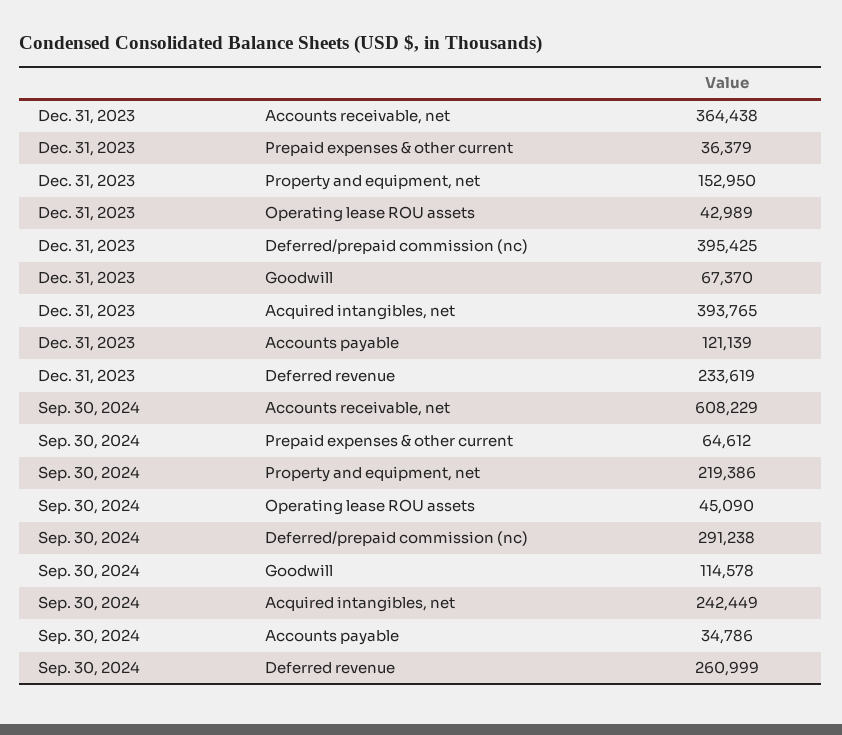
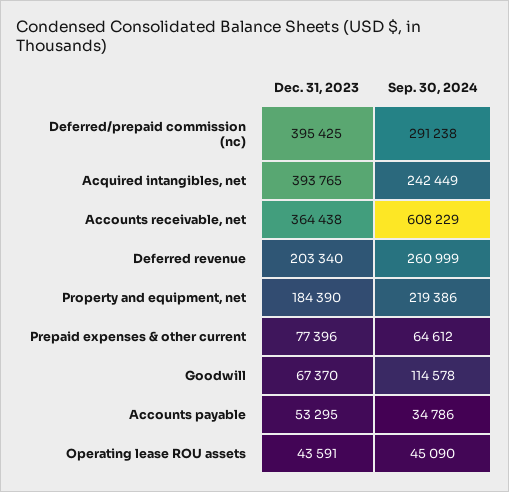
  {
    "Dec. 31, 2023": {
      "Accounts receivable, net": 364438,
-     "Prepaid expenses & other current": 36379,
+     "Prepaid expenses & other current": 77396,
-     "Property and equipment, net": 152950,
+     "Property and equipment, net": 184390,
-     "Operating lease ROU assets": 42989,
+     "Operating lease ROU assets": 43591,
      "Deferred/prepaid commission (nc)": 395425,
      "Goodwill": 67370,
      "Acquired intangibles, net": 393765,
-     "Accounts payable": 121139,
+     "Accounts payable": 53295,
-     "Deferred revenue": 233619
+     "Deferred revenue": 203340
    },
    "Sep. 30, 2024": {
      "Accounts receivable, net": 608229,
      "Prepaid expenses & other current": 64612,
      "Property and equipment, net": 219386,
      "Operating lease ROU assets": 45090,
      "Deferred/prepaid commission (nc)": 291238,
      "Goodwill": 114578,
      "Acquired intangibles, net": 242449,
      "Accounts payable": 34786,
      "Deferred revenue": 260999
    }
  }

